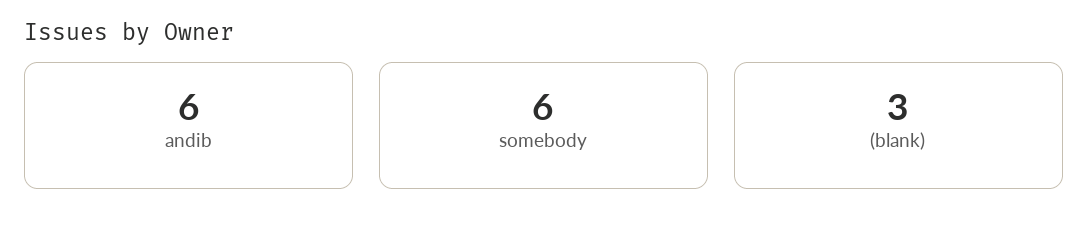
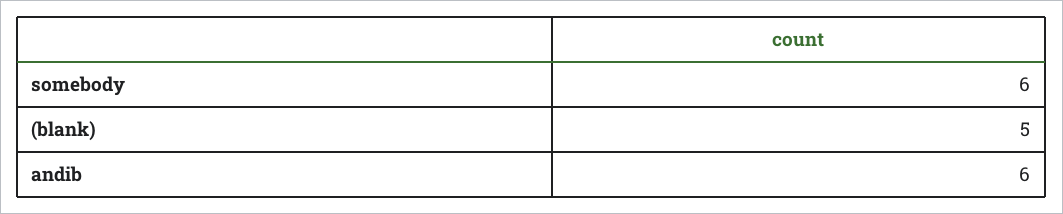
  {
    "andib": 6,
    "somebody": 6,
-   "(blank)": 3
+   "(blank)": 5
  }

